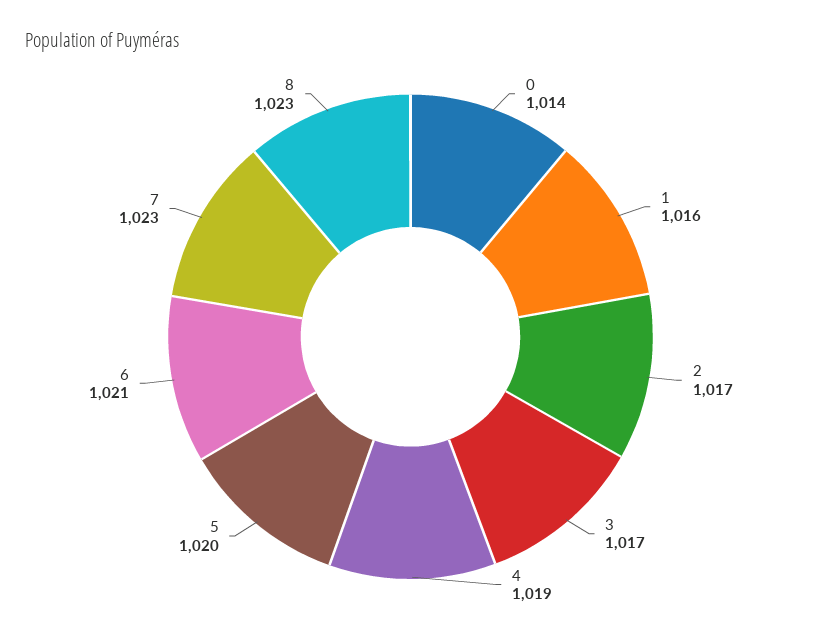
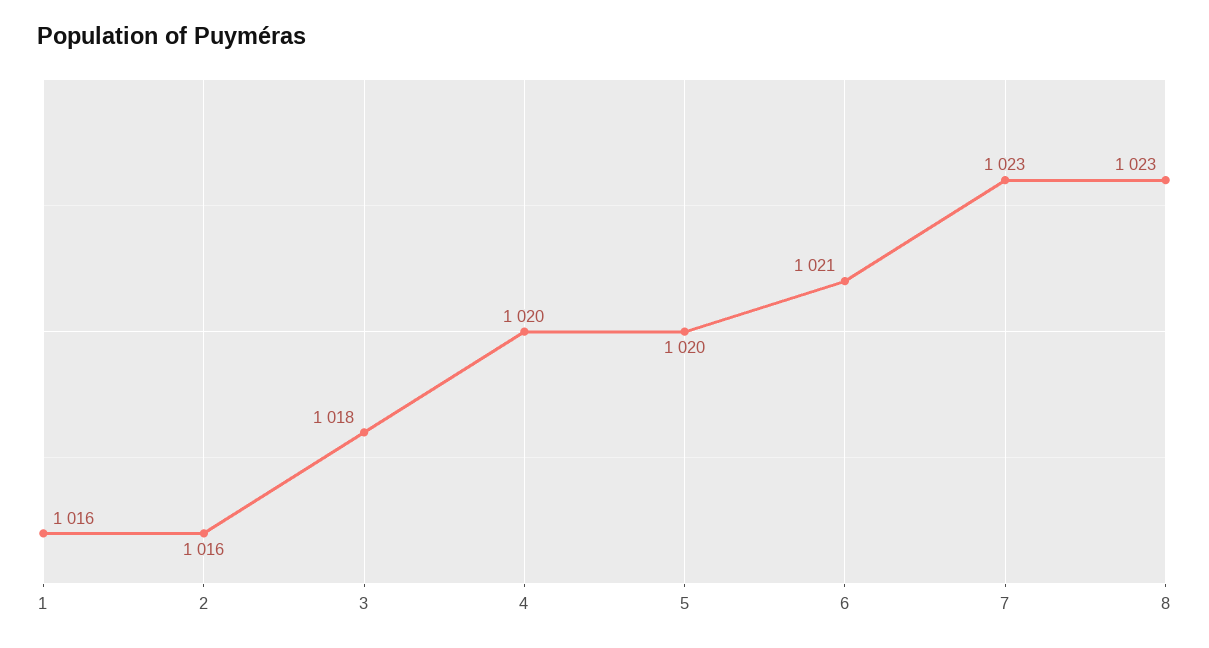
  {
-   "0": 1014,
    "1": 1016,
-   "2": 1017,
+   "2": 1016,
-   "3": 1017,
+   "3": 1018,
-   "4": 1019,
+   "4": 1020,
    "5": 1020,
    "6": 1021,
    "7": 1023,
    "8": 1023
  }

